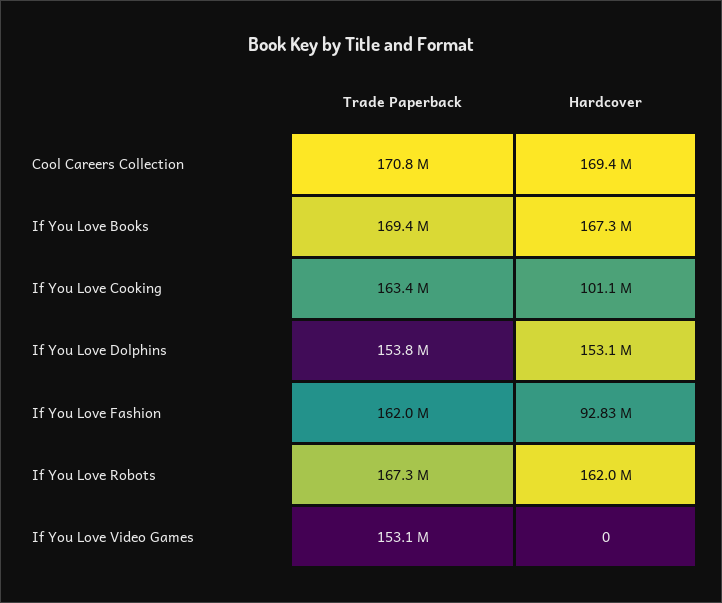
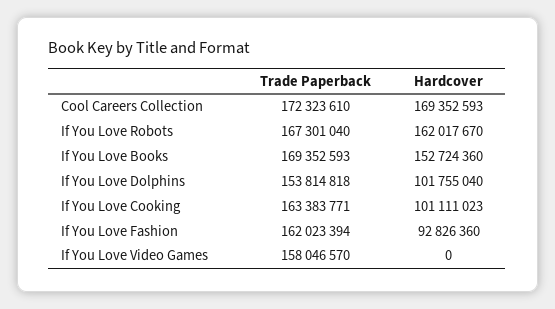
  {
    "Trade Paperback": {
-     "Cool Careers Collection": 170800000,
+     "Cool Careers Collection": 172323610,
      "If You Love Books": 169352593,
      "If You Love Cooking": 163383771,
      "If You Love Dolphins": 153814818,
      "If You Love Fashion": 162023394,
      "If You Love Robots": 167301040,
-     "If You Love Video Games": 153100000
+     "If You Love Video Games": 158046570
    },
    "Hardcover": {
      "Cool Careers Collection": 169352593,
-     "If You Love Books": 167300000,
+     "If You Love Books": 152724360,
      "If You Love Cooking": 101111023,
-     "If You Love Dolphins": 153100000,
+     "If You Love Dolphins": 101755040,
      "If You Love Fashion": 92826360,
      "If You Love Robots": 162017670,
      "If You Love Video Games": 0
    }
  }

